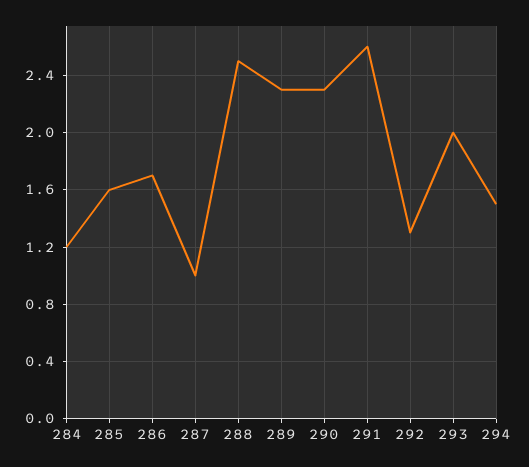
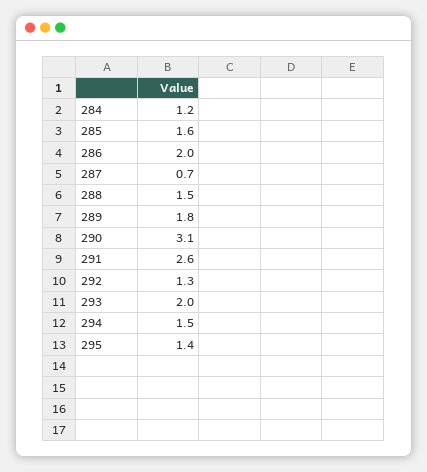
  {
    "284": 1.2,
    "285": 1.6,
-   "286": 1.7,
+   "286": 2,
-   "287": 1,
+   "287": 0.7,
-   "288": 2.5,
+   "288": 1.5,
-   "289": 2.3,
+   "289": 1.8,
-   "290": 2.3,
+   "290": 3.1,
    "291": 2.6,
    "292": 1.3,
    "293": 2,
-   "294": 1.5
+   "294": 1.5,
+   "295": 1.4
  }

